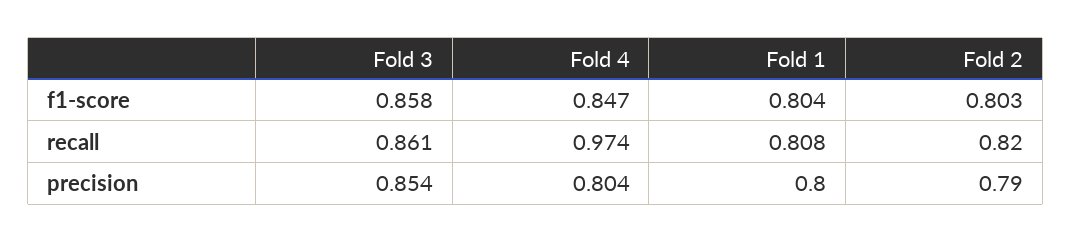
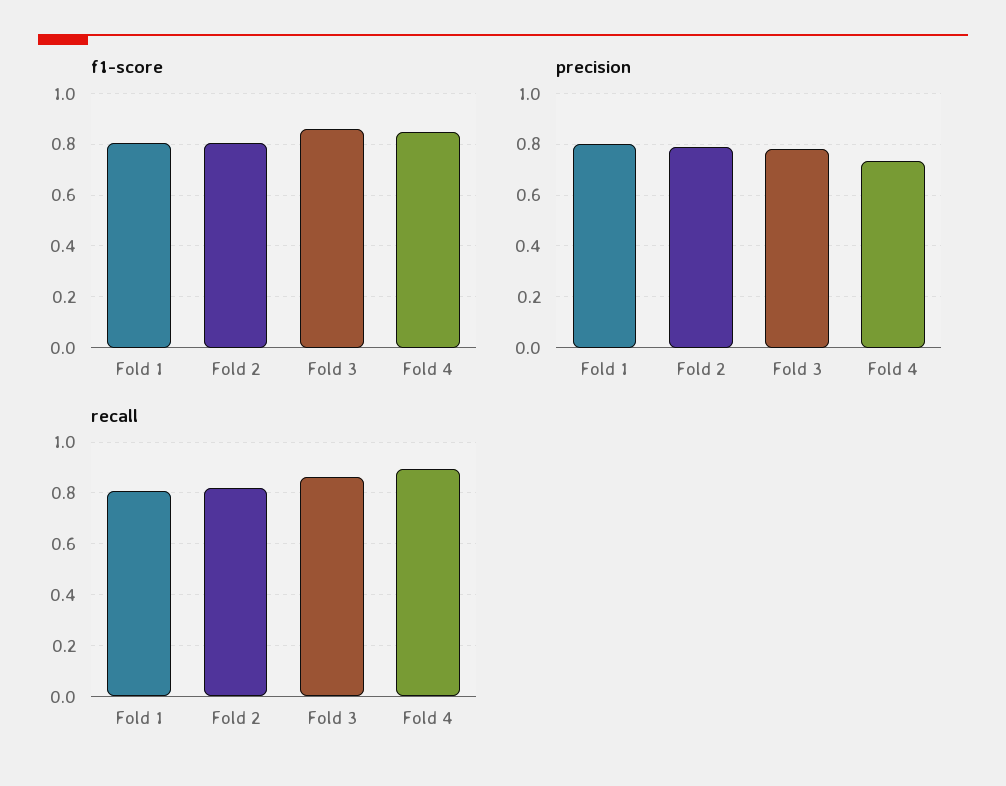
  {
    "f1-score": {
      "Fold 3": 0.858,
      "Fold 4": 0.847,
      "Fold 1": 0.804,
      "Fold 2": 0.803
    },
    "recall": {
      "Fold 3": 0.861,
-     "Fold 4": 0.974,
+     "Fold 4": 0.9,
      "Fold 1": 0.808,
      "Fold 2": 0.82
    },
    "precision": {
-     "Fold 3": 0.854,
+     "Fold 3": 0.775,
-     "Fold 4": 0.804,
+     "Fold 4": 0.725,
      "Fold 1": 0.8,
      "Fold 2": 0.79
    }
  }

